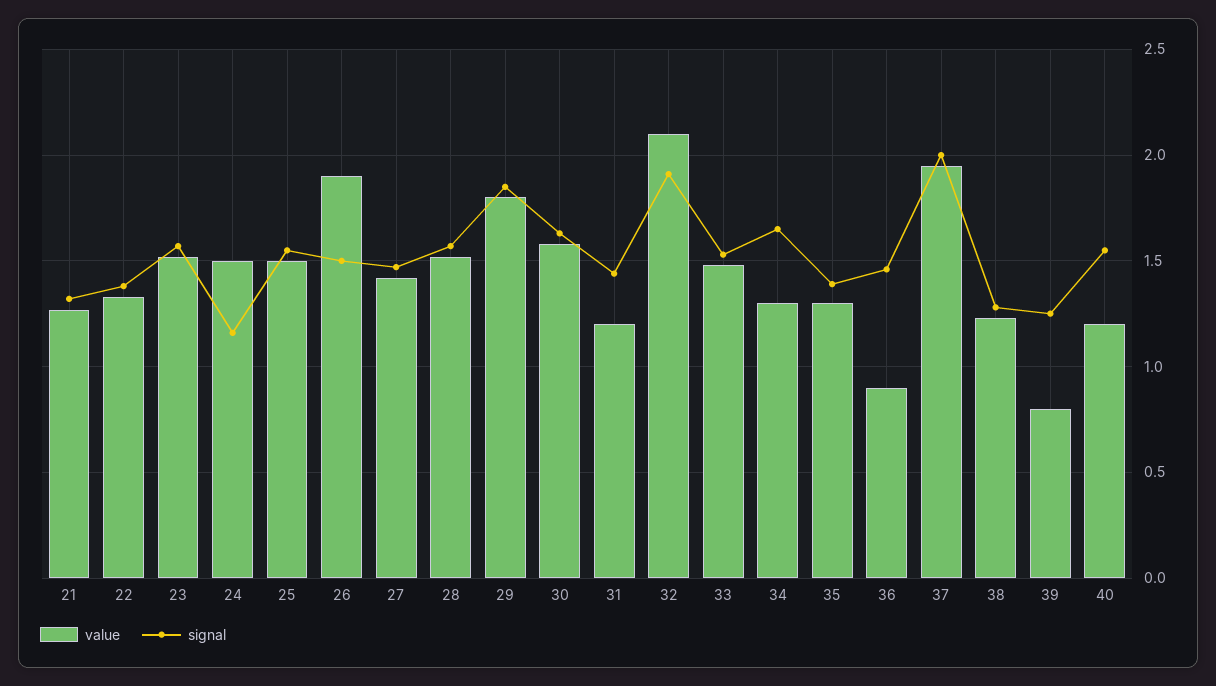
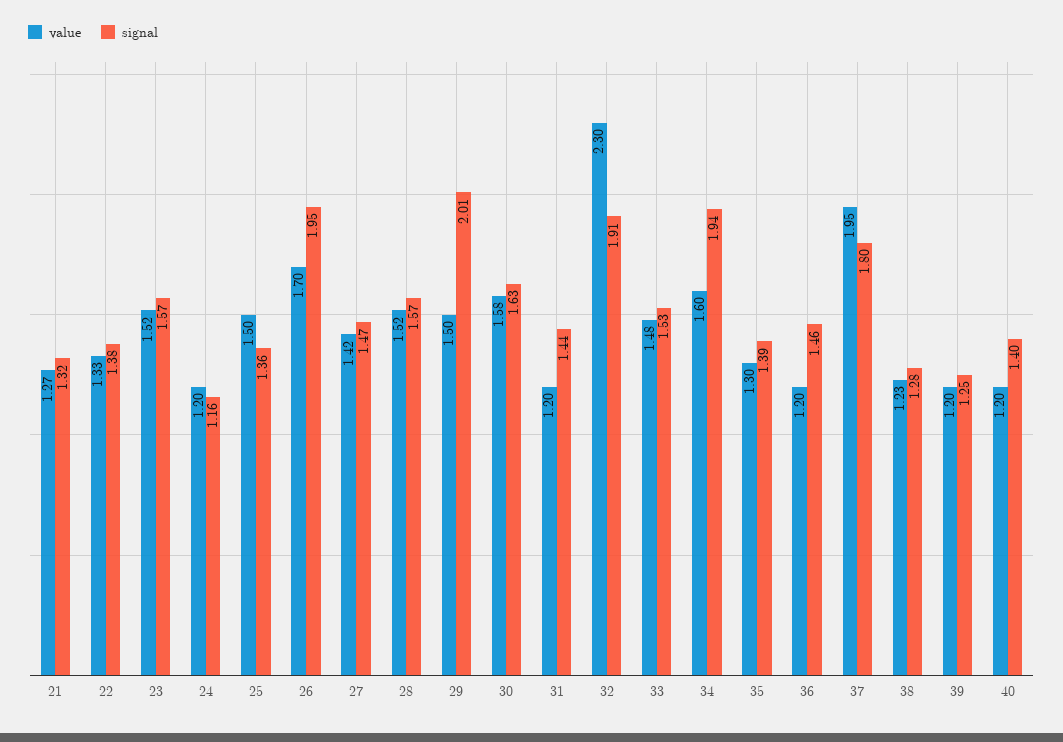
  {
    "value": {
      "21": 1.27,
      "22": 1.33,
      "23": 1.52,
-     "24": 1.5,
+     "24": 1.2,
      "25": 1.5,
-     "26": 1.9,
+     "26": 1.7,
      "27": 1.42,
      "28": 1.52,
-     "29": 1.8,
+     "29": 1.5,
      "30": 1.58,
      "31": 1.2,
-     "32": 2.1,
+     "32": 2.3,
      "33": 1.48,
-     "34": 1.3,
+     "34": 1.6,
      "35": 1.3,
-     "36": 0.9,
+     "36": 1.2,
      "37": 1.95,
      "38": 1.23,
-     "39": 0.8,
+     "39": 1.2,
      "40": 1.2
    },
    "signal": {
      "21": 1.32,
      "22": 1.38,
      "23": 1.57,
      "24": 1.16,
-     "25": 1.55,
+     "25": 1.36,
-     "26": 1.5,
+     "26": 1.95,
      "27": 1.47,
      "28": 1.57,
-     "29": 1.85,
+     "29": 2.01,
      "30": 1.63,
      "31": 1.44,
      "32": 1.91,
      "33": 1.53,
-     "34": 1.65,
+     "34": 1.94,
      "35": 1.39,
      "36": 1.46,
-     "37": 2,
+     "37": 1.8,
      "38": 1.28,
      "39": 1.25,
-     "40": 1.55
+     "40": 1.4
    }
  }

